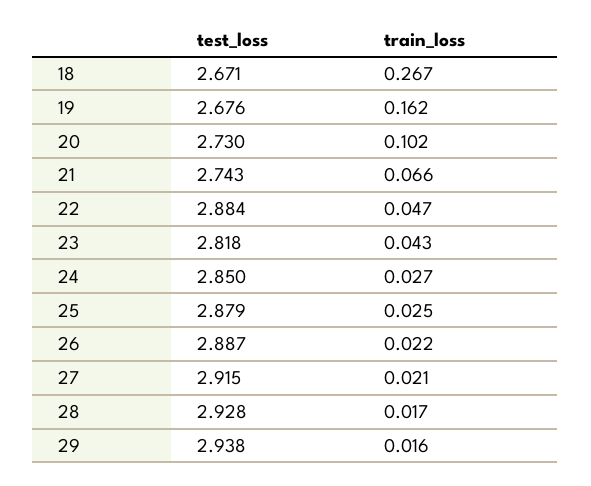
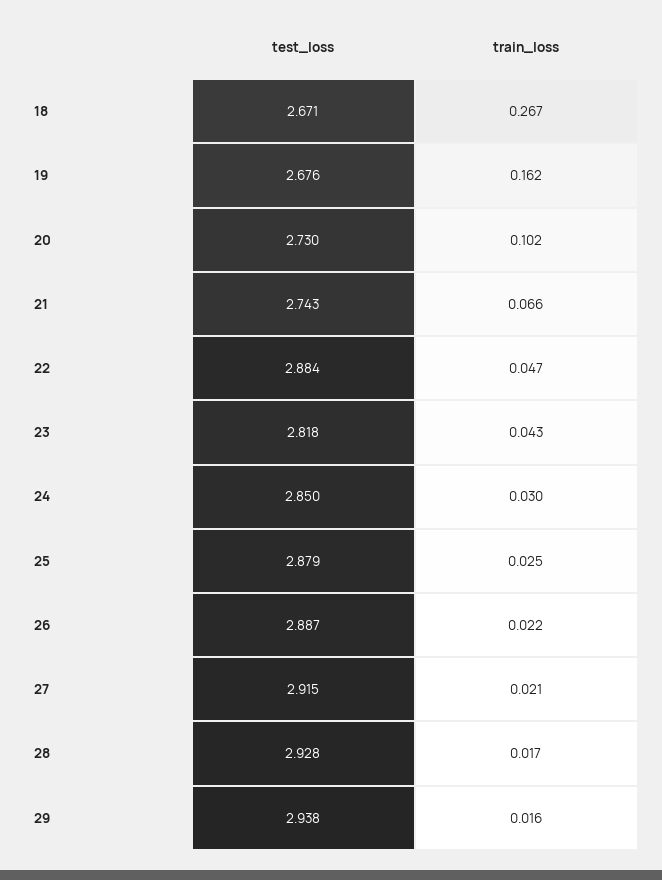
  {
    "test_loss": {
      "18": 2.671,
      "19": 2.676,
      "20": 2.73,
      "21": 2.743,
      "22": 2.884,
      "23": 2.818,
      "24": 2.85,
      "25": 2.879,
      "26": 2.887,
      "27": 2.915,
      "28": 2.928,
      "29": 2.938
    },
    "train_loss": {
      "18": 0.267,
      "19": 0.162,
      "20": 0.102,
      "21": 0.066,
      "22": 0.047,
      "23": 0.043,
-     "24": 0.027,
+     "24": 0.03,
      "25": 0.025,
      "26": 0.022,
      "27": 0.021,
      "28": 0.017,
      "29": 0.016
    }
  }

